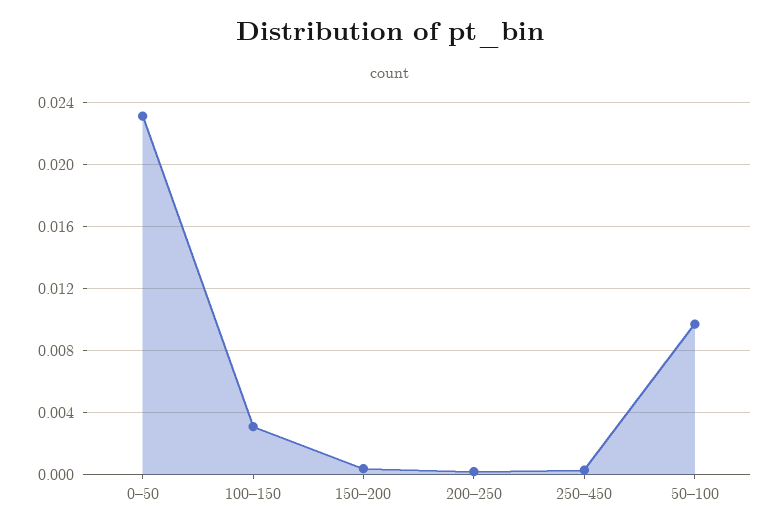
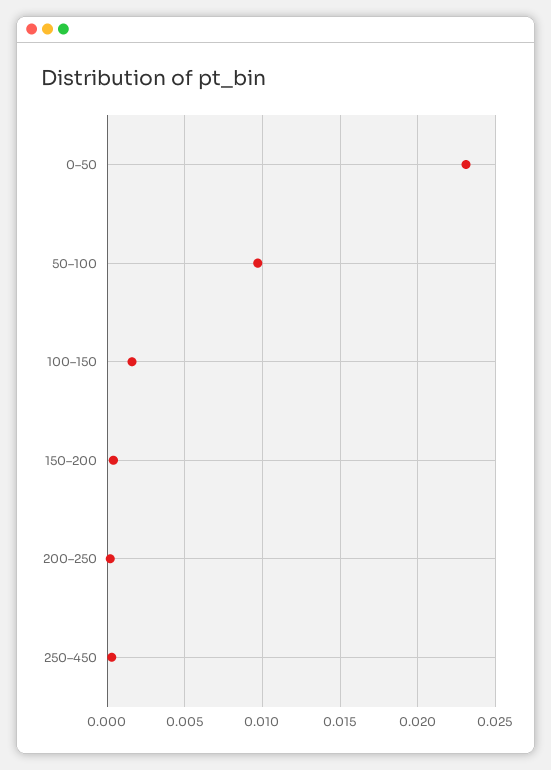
  {
    "0–50": 0.023,
-   "100–150": 0.003,
+   "100–150": 0.0015,
    "150–200": 0.0005,
    "200–250": 0,
    "250–450": 0.0005,
    "50–100": 0.0095
  }

